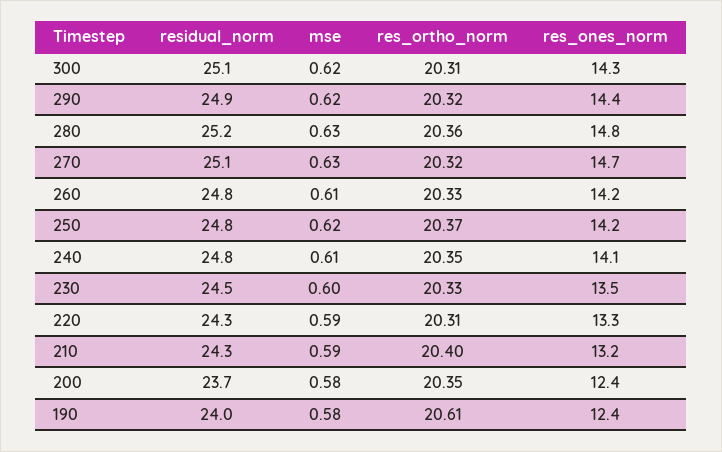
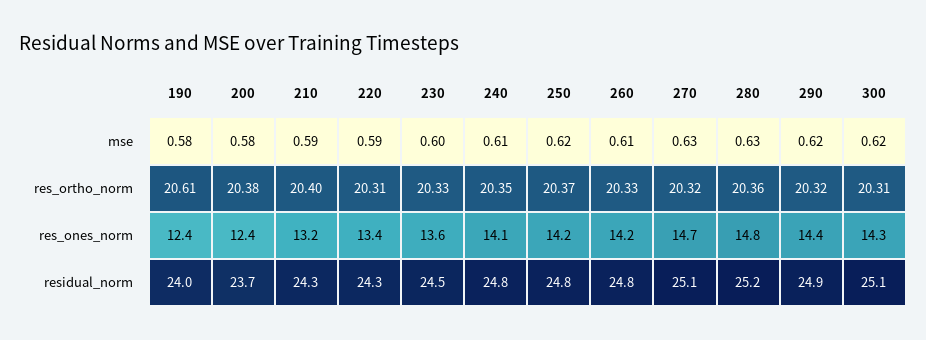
  {
    "residual_norm": {
      "300": 25.1,
      "290": 24.9,
      "280": 25.2,
      "270": 25.1,
      "260": 24.8,
      "250": 24.8,
      "240": 24.8,
      "230": 24.5,
      "220": 24.3,
      "210": 24.3,
      "200": 23.7,
      "190": 24
    },
    "mse": {
      "300": 0.62,
      "290": 0.62,
      "280": 0.63,
      "270": 0.63,
      "260": 0.61,
      "250": 0.62,
      "240": 0.61,
      "230": 0.6,
      "220": 0.59,
      "210": 0.59,
      "200": 0.58,
      "190": 0.58
    },
    "res_ortho_norm": {
      "300": 20.31,
      "290": 20.32,
      "280": 20.36,
      "270": 20.32,
      "260": 20.33,
      "250": 20.37,
      "240": 20.35,
      "230": 20.33,
      "220": 20.31,
      "210": 20.4,
-     "200": 20.35,
+     "200": 20.38,
      "190": 20.61
    },
    "res_ones_norm": {
      "300": 14.3,
      "290": 14.4,
      "280": 14.8,
      "270": 14.7,
      "260": 14.2,
      "250": 14.2,
      "240": 14.1,
-     "230": 13.5,
+     "230": 13.6,
-     "220": 13.3,
+     "220": 13.4,
      "210": 13.2,
      "200": 12.4,
      "190": 12.4
    }
  }

